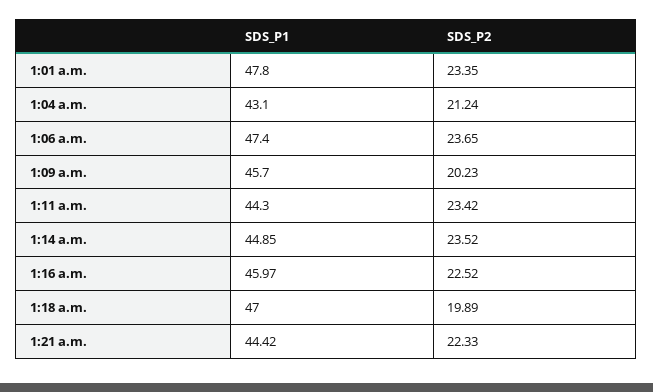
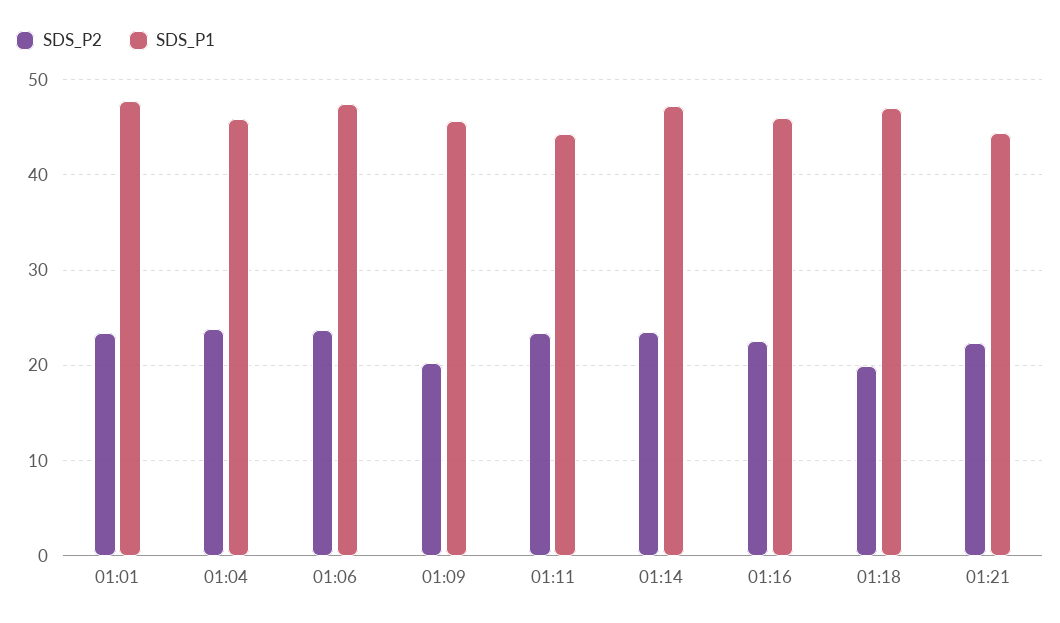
  {
    "SDS_P1": {
      "1:01 a.m.": 47.8,
-     "1:04 a.m.": 43.1,
+     "1:04 a.m.": 46,
      "1:06 a.m.": 47.4,
      "1:09 a.m.": 45.7,
      "1:11 a.m.": 44.3,
-     "1:14 a.m.": 44.85,
+     "1:14 a.m.": 47,
      "1:16 a.m.": 45.97,
      "1:18 a.m.": 47,
      "1:21 a.m.": 44.42
    },
    "SDS_P2": {
      "1:01 a.m.": 23.35,
-     "1:04 a.m.": 21.24,
+     "1:04 a.m.": 24,
      "1:06 a.m.": 23.65,
      "1:09 a.m.": 20.23,
      "1:11 a.m.": 23.42,
      "1:14 a.m.": 23.52,
      "1:16 a.m.": 22.52,
      "1:18 a.m.": 19.89,
      "1:21 a.m.": 22.33
    }
  }

